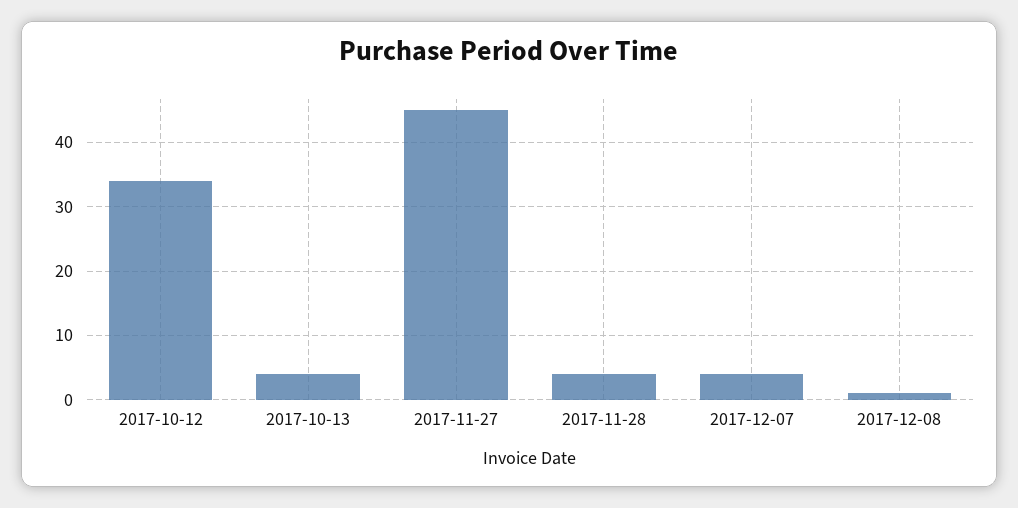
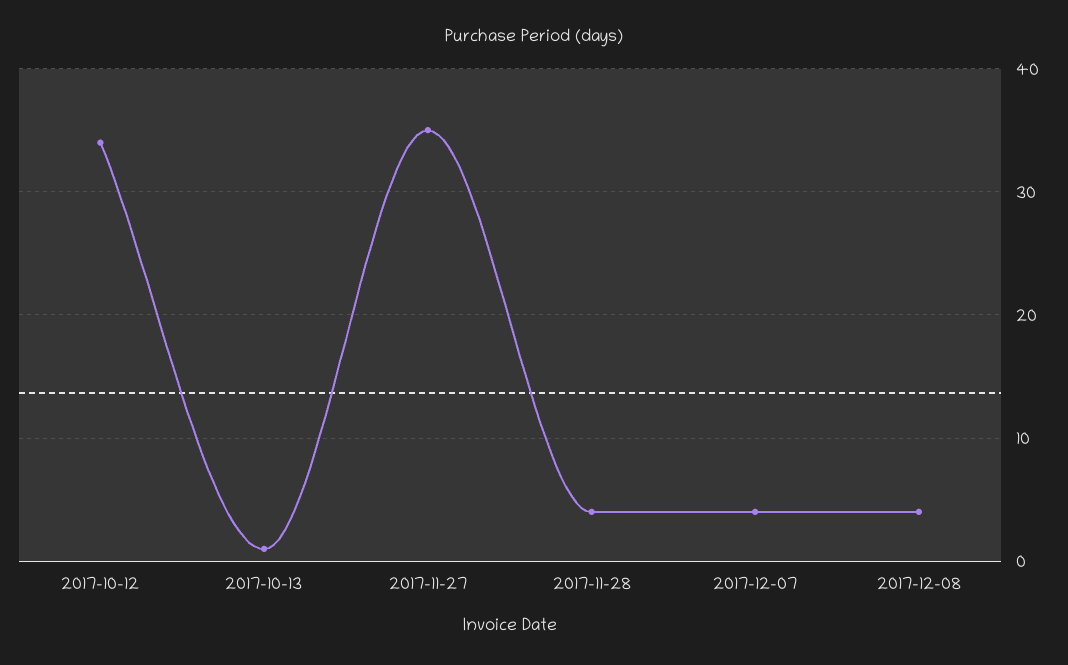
  {
    "2017-10-12": 34,
-   "2017-10-13": 4,
+   "2017-10-13": 1,
-   "2017-11-27": 45,
+   "2017-11-27": 35,
    "2017-11-28": 4,
    "2017-12-07": 4,
-   "2017-12-08": 1
+   "2017-12-08": 4
  }

